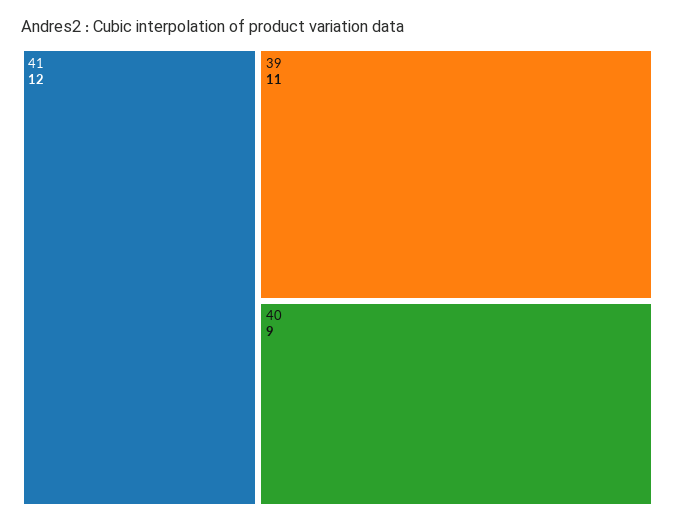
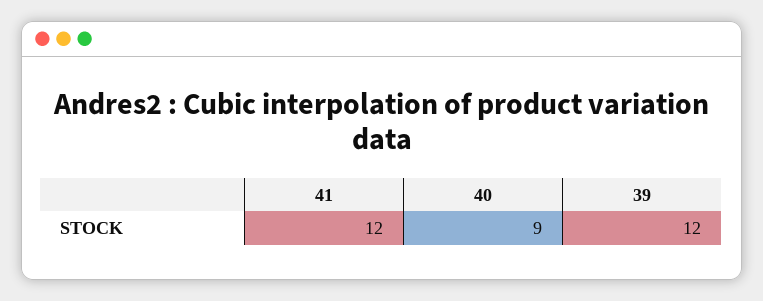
  {
    "41": 12,
-   "39": 11,
+   "39": 12,
    "40": 9
  }

